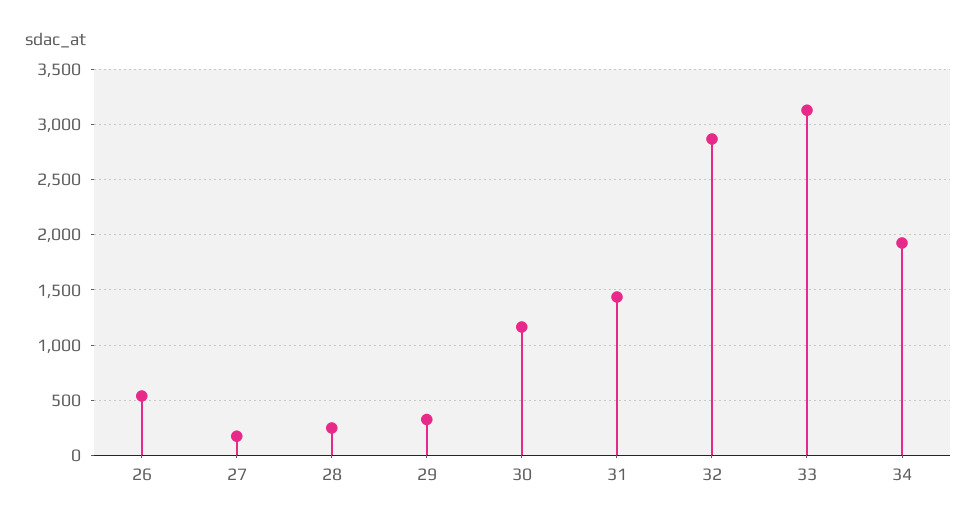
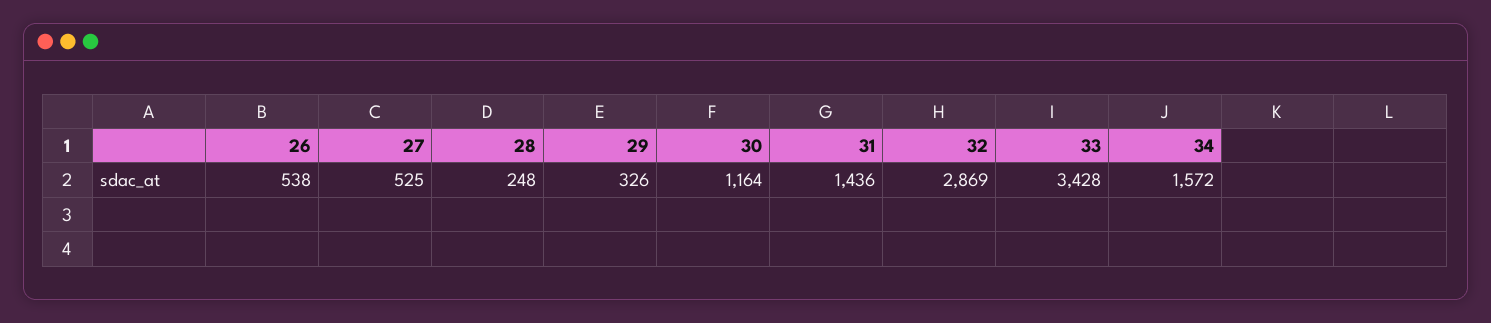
  {
    "26": 538,
-   "27": 200,
+   "27": 525,
    "28": 248,
    "29": 326,
    "30": 1164,
    "31": 1436,
    "32": 2869,
-   "33": 3100,
+   "33": 3428,
-   "34": 1900
+   "34": 1572
  }

